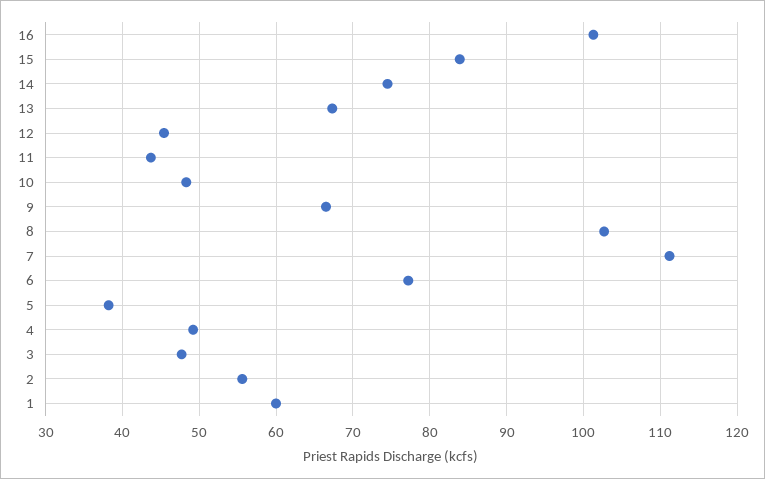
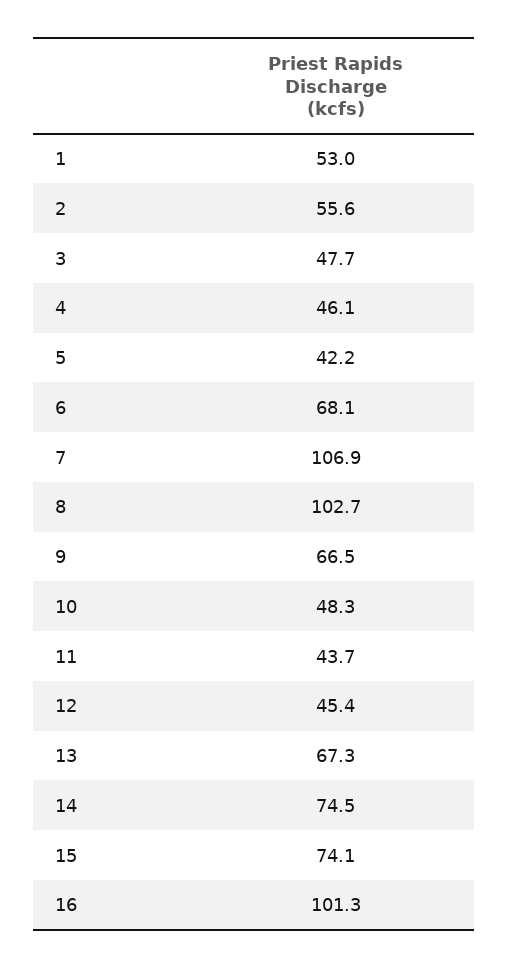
  {
    "16": 101.3,
-   "15": 84,
+   "15": 74.1,
    "14": 74.5,
    "13": 67.3,
    "12": 45.4,
    "11": 43.7,
    "10": 48.3,
    "9": 66.5,
    "8": 102.7,
-   "7": 111,
+   "7": 106.9,
-   "6": 77,
+   "6": 68.1,
-   "5": 38,
+   "5": 42.2,
-   "4": 49,
+   "4": 46.1,
    "3": 47.7,
    "2": 55.6,
-   "1": 60
+   "1": 53
  }

